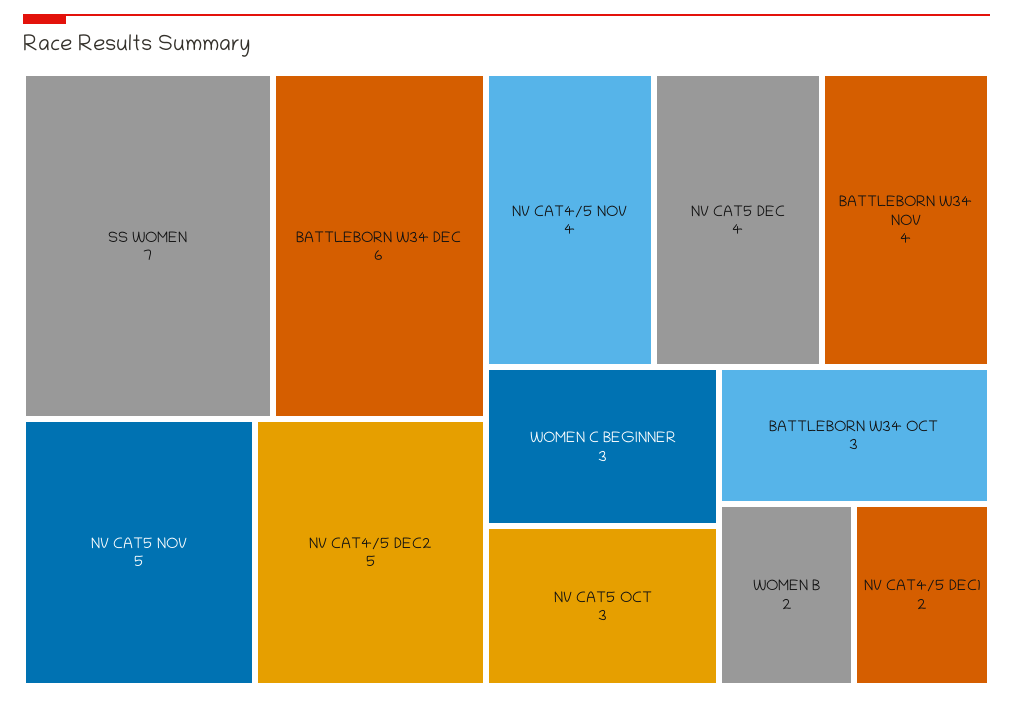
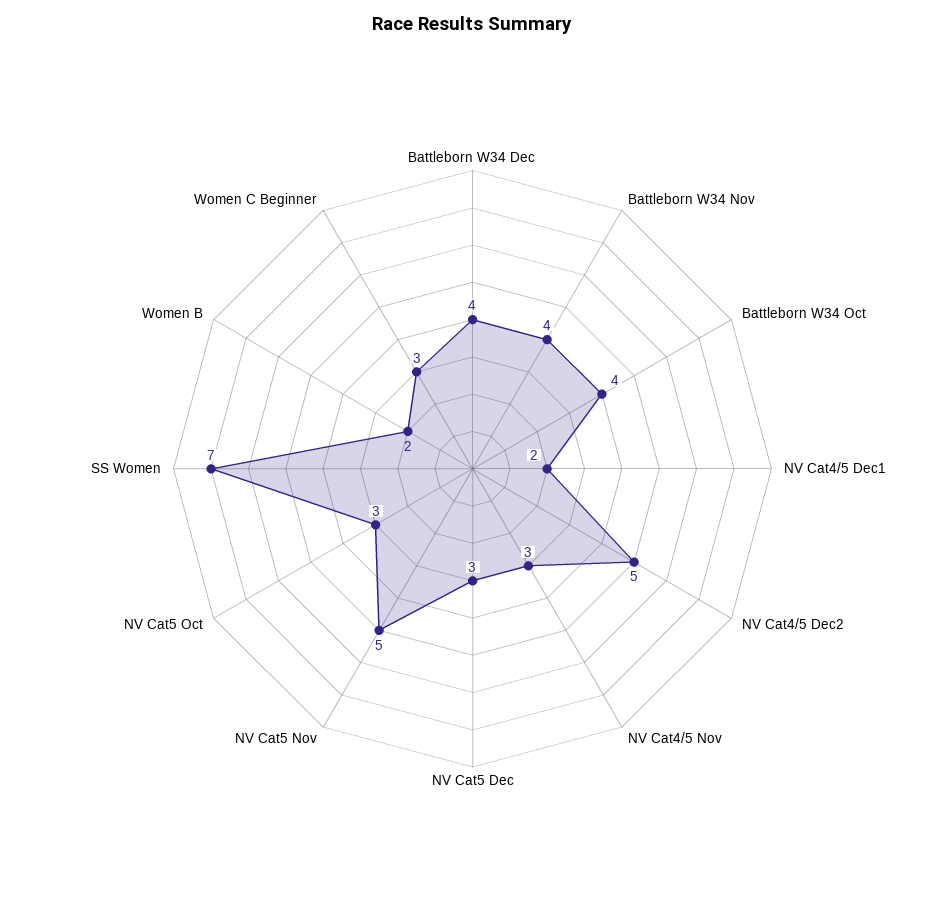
  {
    "SS WOMEN": 7,
-   "BATTLEBORN W34 DEC": 6,
+   "BATTLEBORN W34 DEC": 4,
    "NV CAT5 NOV": 5,
    "NV CAT4/5 DEC2": 5,
-   "NV CAT4/5 NOV": 4,
+   "NV CAT4/5 NOV": 3,
-   "NV CAT5 DEC": 4,
+   "NV CAT5 DEC": 3,
    "BATTLEBORN W34 NOV": 4,
    "WOMEN C BEGINNER": 3,
    "NV CAT5 OCT": 3,
-   "BATTLEBORN W34 OCT": 3,
+   "BATTLEBORN W34 OCT": 4,
    "WOMEN B": 2,
    "NV CAT4/5 DEC1": 2
  }

